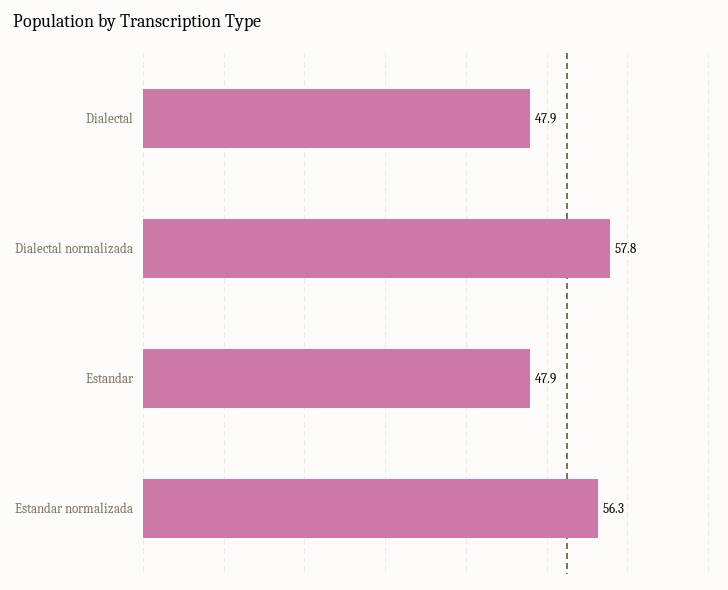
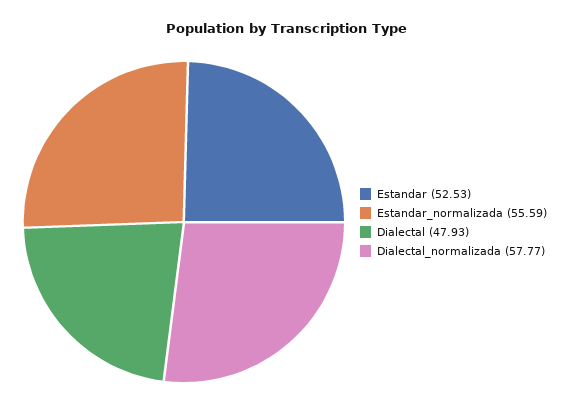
  {
    "Dialectal": 47.93,
    "Dialectal normalizada": 57.77,
-   "Estandar": 47.9,
+   "Estandar": 52.53,
-   "Estandar normalizada": 56.3
+   "Estandar normalizada": 55.59
  }

